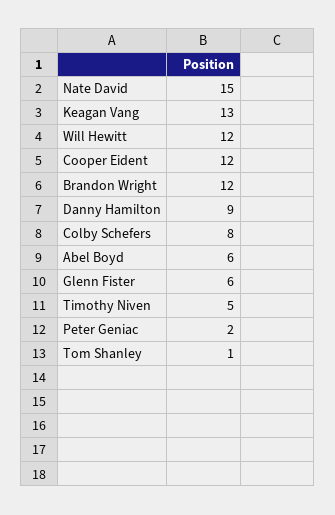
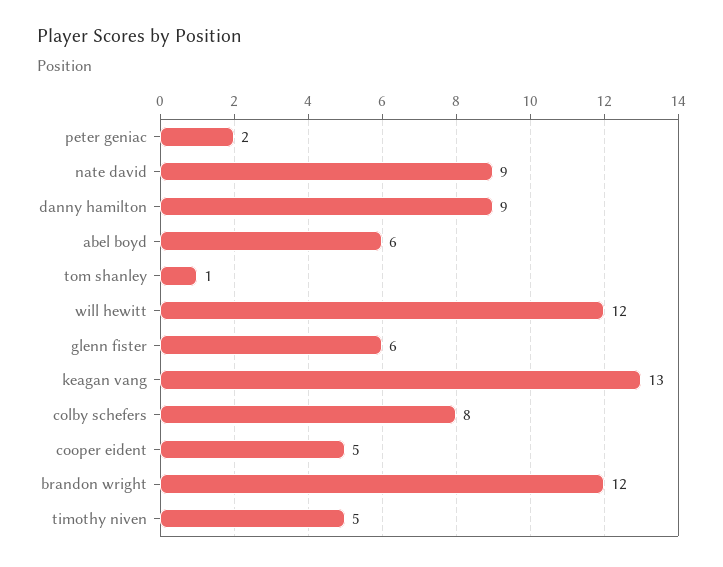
  {
-   "Nate David": 15,
+   "Nate David": 9,
    "Keagan Vang": 13,
    "Will Hewitt": 12,
-   "Cooper Eident": 12,
+   "Cooper Eident": 5,
    "Brandon Wright": 12,
    "Danny Hamilton": 9,
    "Colby Schefers": 8,
    "Abel Boyd": 6,
    "Glenn Fister": 6,
    "Timothy Niven": 5,
    "Peter Geniac": 2,
    "Tom Shanley": 1
  }

